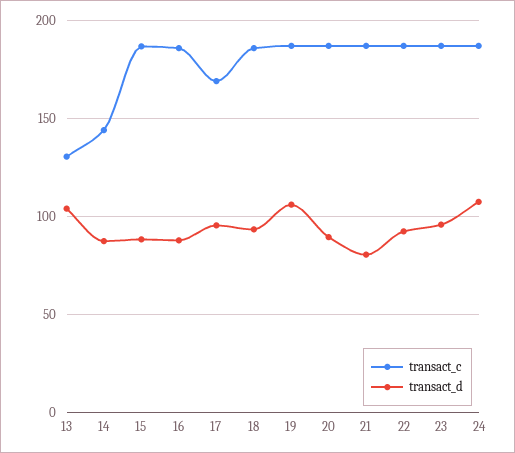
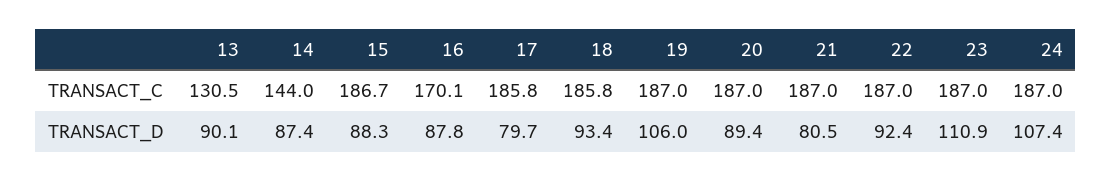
  {
    "transact_c": {
      "13": 130.5,
      "14": 144,
      "15": 186.7,
-     "16": 185,
+     "16": 170.1,
-     "17": 170,
+     "17": 185.8,
      "18": 185.8,
      "19": 187,
      "20": 187,
      "21": 187,
      "22": 187,
      "23": 187,
      "24": 187
    },
    "transact_d": {
-     "13": 105,
+     "13": 90.1,
      "14": 87.4,
      "15": 88.3,
      "16": 87.8,
-     "17": 95,
+     "17": 79.7,
      "18": 93.4,
      "19": 106,
      "20": 89.4,
      "21": 80.5,
      "22": 92.4,
-     "23": 95,
+     "23": 110.9,
      "24": 107.4
    }
  }

